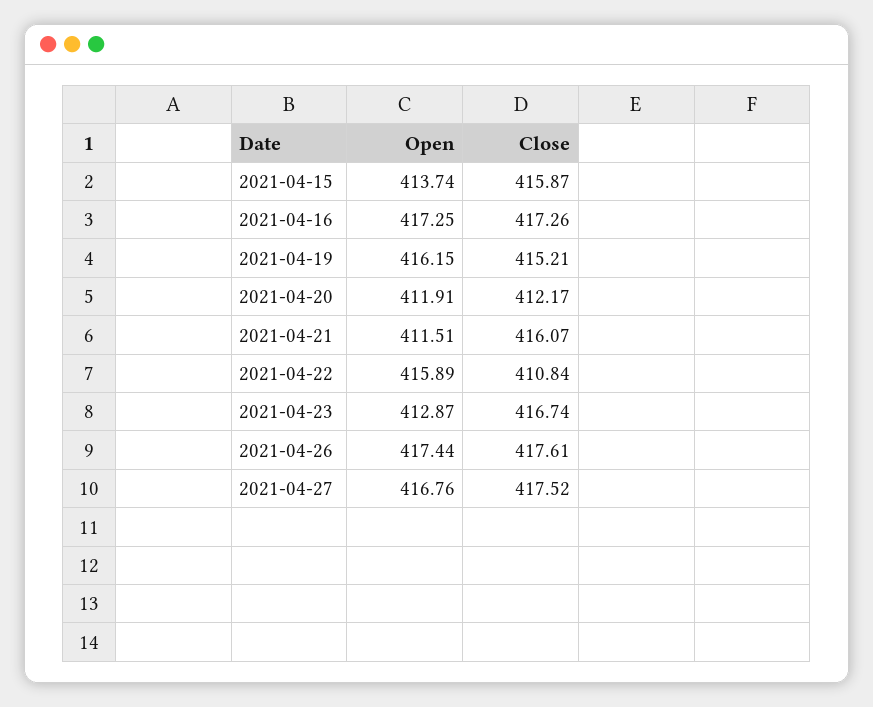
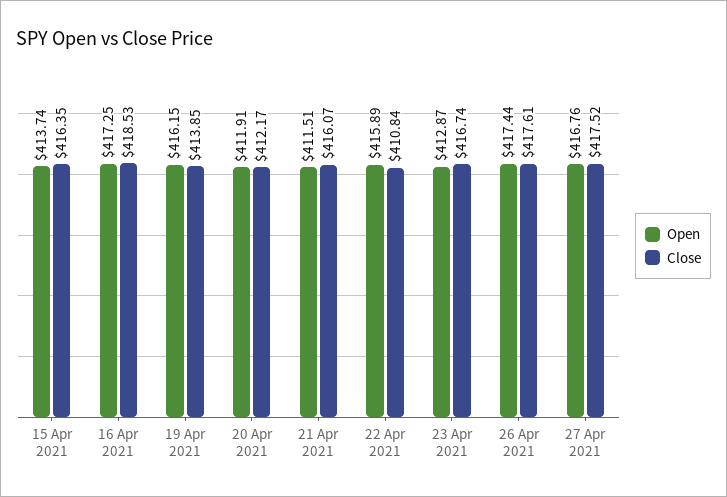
  {
    "Open": {
      "2021-04-15": 413.74,
      "2021-04-16": 417.25,
      "2021-04-19": 416.15,
      "2021-04-20": 411.91,
      "2021-04-21": 411.51,
      "2021-04-22": 415.89,
      "2021-04-23": 412.87,
      "2021-04-26": 417.44,
      "2021-04-27": 416.76
    },
    "Close": {
-     "2021-04-15": 415.87,
+     "2021-04-15": 416.35,
-     "2021-04-16": 417.26,
+     "2021-04-16": 418.53,
-     "2021-04-19": 415.21,
+     "2021-04-19": 413.85,
      "2021-04-20": 412.17,
      "2021-04-21": 416.07,
      "2021-04-22": 410.84,
      "2021-04-23": 416.74,
      "2021-04-26": 417.61,
      "2021-04-27": 417.52
    }
  }

